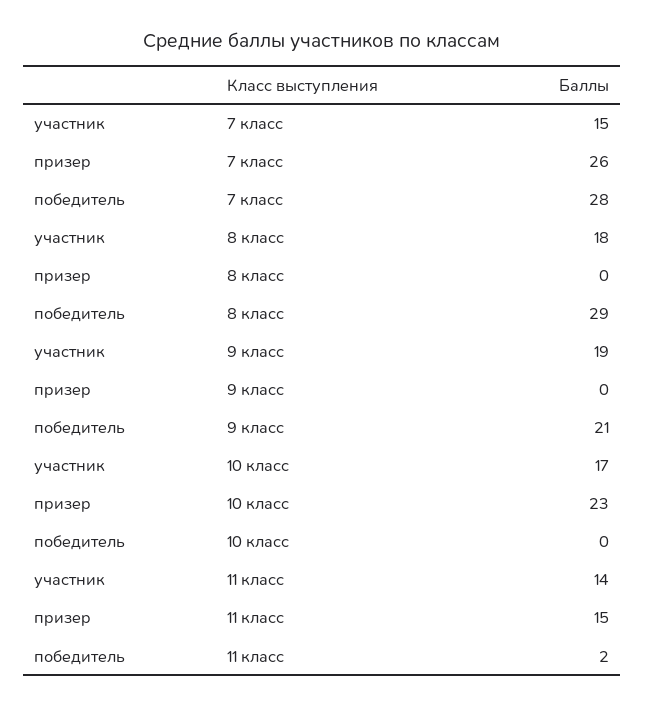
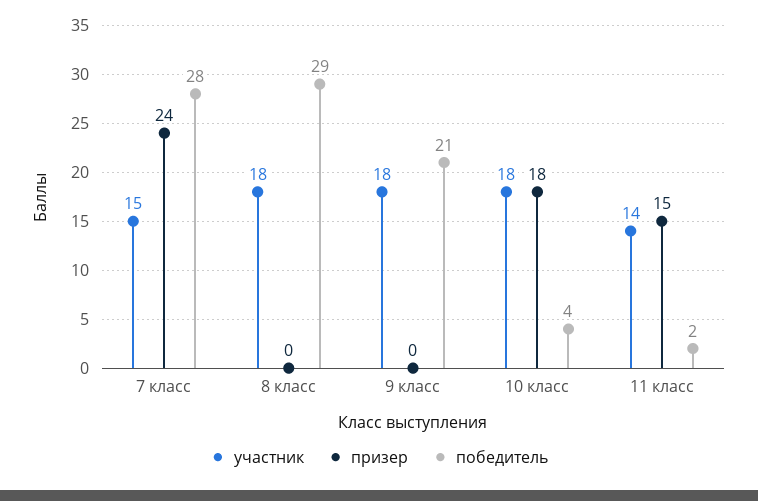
  {
    "участник": {
      "7 класс": 15,
      "8 класс": 18,
-     "9 класс": 19,
+     "9 класс": 18,
-     "10 класс": 17,
+     "10 класс": 18,
      "11 класс": 14
    },
    "призер": {
-     "7 класс": 26,
+     "7 класс": 24,
      "8 класс": 0,
      "9 класс": 0,
-     "10 класс": 23,
+     "10 класс": 18,
      "11 класс": 15
    },
    "победитель": {
      "7 класс": 28,
      "8 класс": 29,
      "9 класс": 21,
-     "10 класс": 0,
+     "10 класс": 4,
      "11 класс": 2
    }
  }

